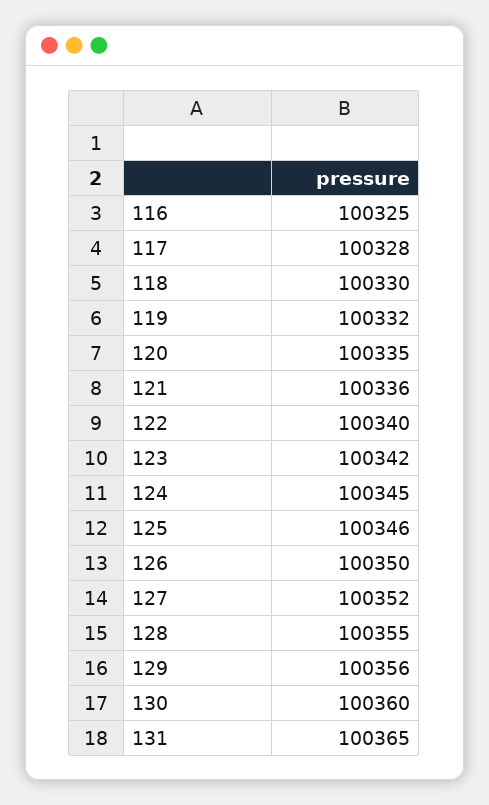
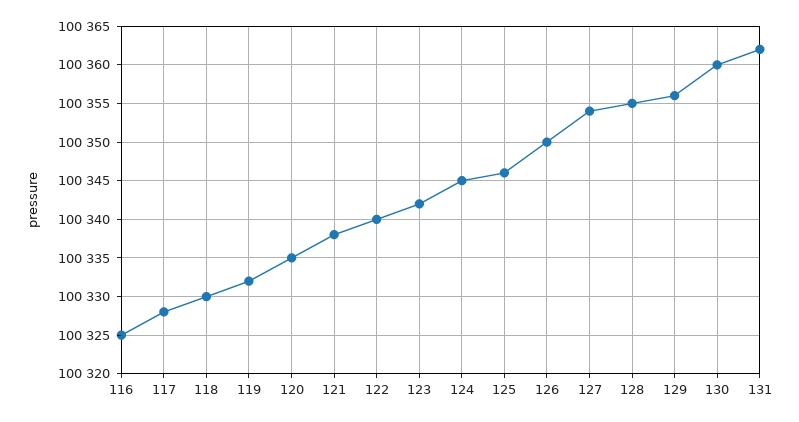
  {
    "116": 100325,
    "117": 100328,
    "118": 100330,
    "119": 100332,
    "120": 100335,
-   "121": 100336,
+   "121": 100338,
    "122": 100340,
    "123": 100342,
    "124": 100345,
    "125": 100346,
    "126": 100350,
-   "127": 100352,
+   "127": 100354,
    "128": 100355,
    "129": 100356,
    "130": 100360,
-   "131": 100365
+   "131": 100362
  }

